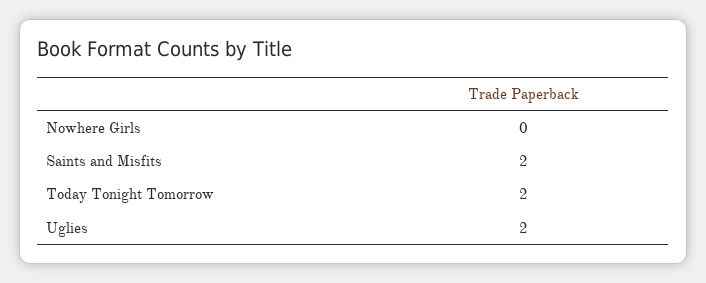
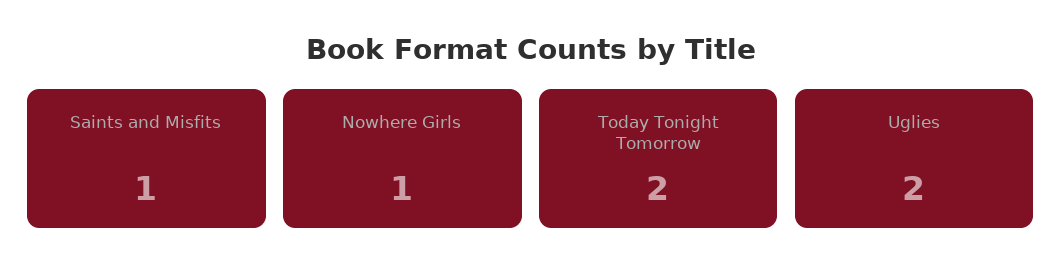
  {
-   "Nowhere Girls": 0,
+   "Nowhere Girls": 1,
-   "Saints and Misfits": 2,
+   "Saints and Misfits": 1,
    "Today Tonight Tomorrow": 2,
    "Uglies": 2
  }

